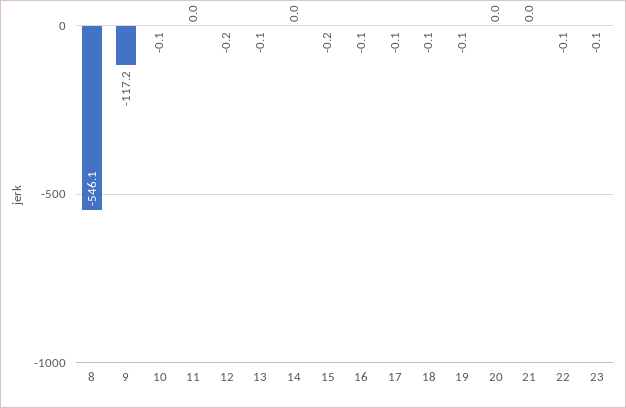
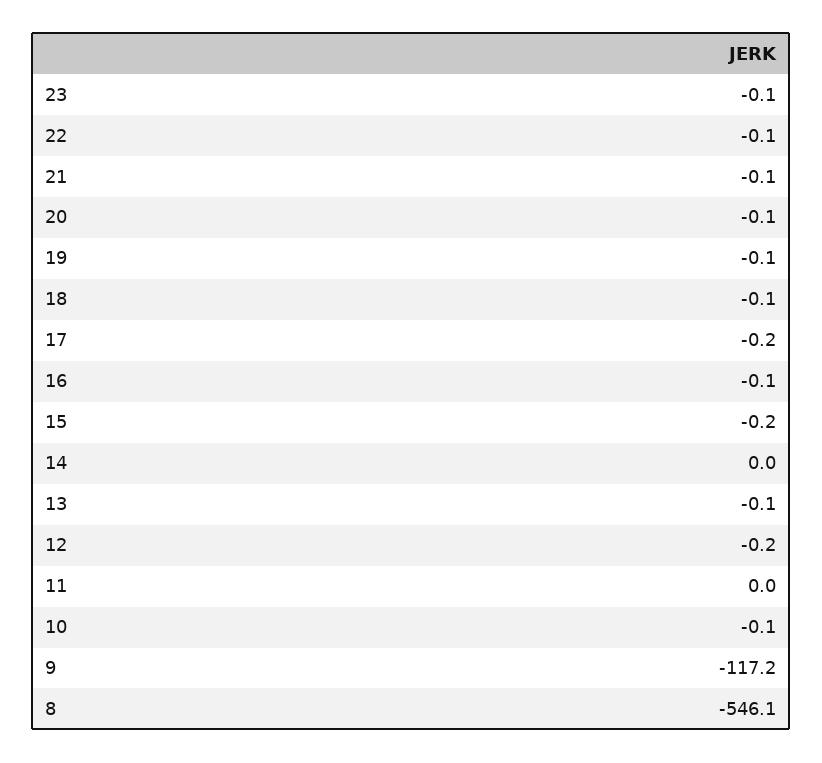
  {
    "8": -546.1,
    "9": -117.2,
    "10": -0.1,
    "11": 0,
    "12": -0.2,
    "13": -0.1,
    "14": 0,
    "15": -0.2,
    "16": -0.1,
-   "17": -0.1,
+   "17": -0.2,
    "18": -0.1,
    "19": -0.1,
-   "20": 0,
+   "20": -0.1,
-   "21": 0,
+   "21": -0.1,
    "22": -0.1,
    "23": -0.1
  }

